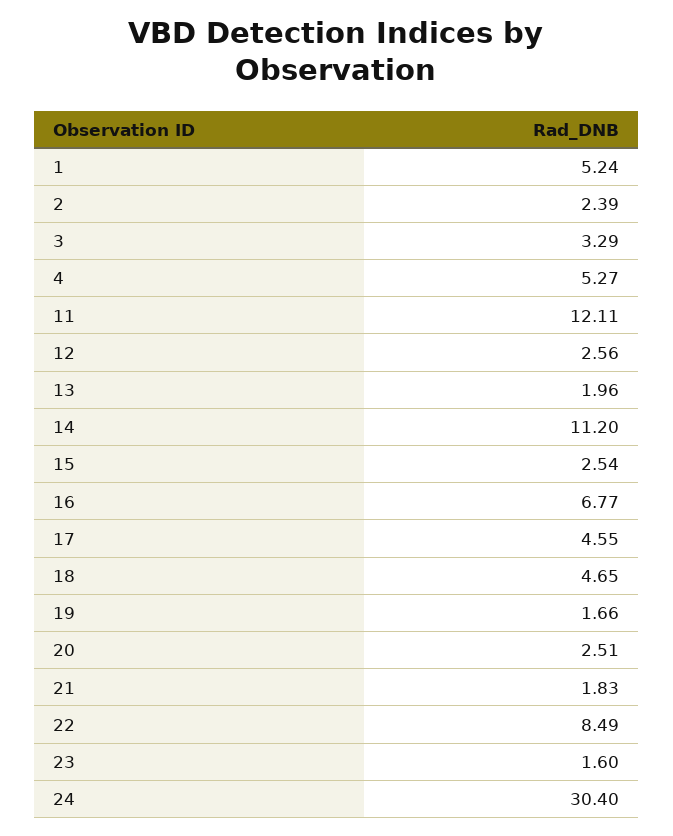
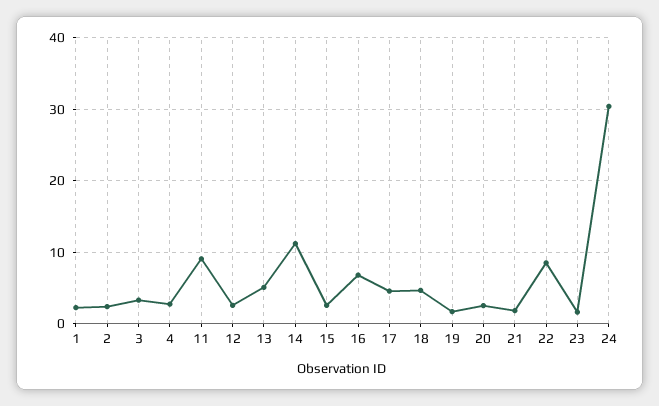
  {
-   "1": 5.24,
+   "1": 2,
    "2": 2.39,
    "3": 3.29,
-   "4": 5.27,
+   "4": 3,
-   "11": 12.11,
+   "11": 9,
    "12": 2.56,
-   "13": 1.96,
+   "13": 5,
    "14": 11.2,
    "15": 2.54,
    "16": 6.77,
    "17": 4.55,
    "18": 4.65,
    "19": 1.66,
    "20": 2.51,
    "21": 1.83,
    "22": 8.49,
    "23": 1.6,
    "24": 30.4
  }

